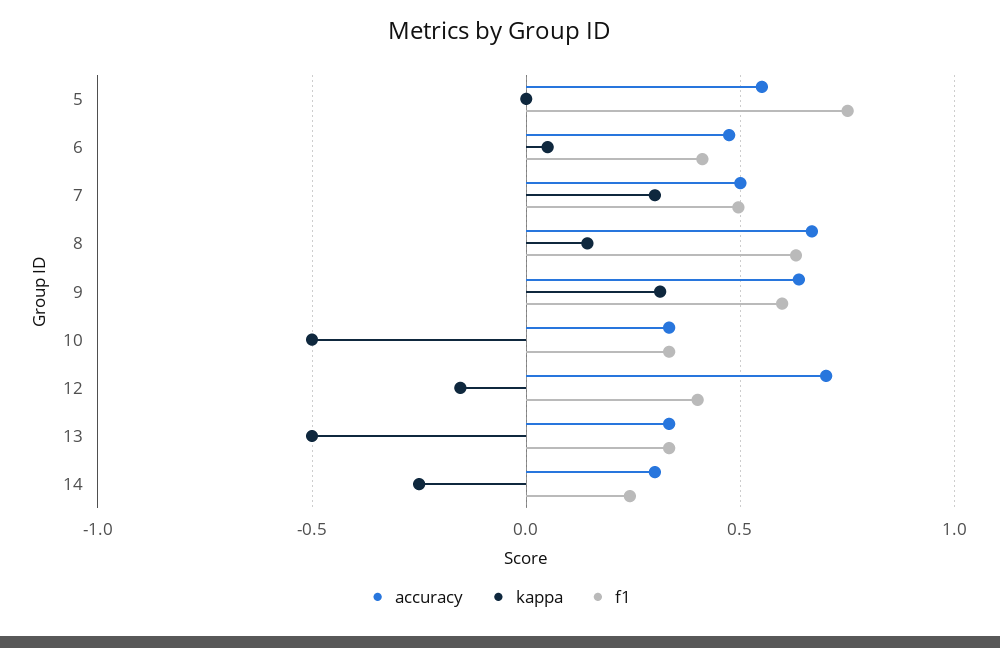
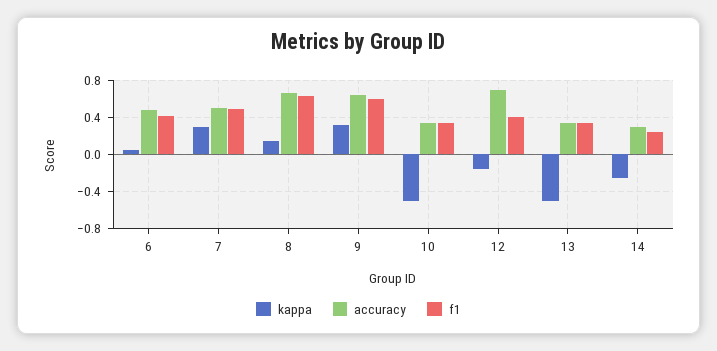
  {
    "accuracy": {
-     "5": 0.55,
      "6": 0.45,
      "7": 0.5,
      "8": 0.65,
      "9": 0.65,
      "10": 0.35,
      "12": 0.7,
      "13": 0.35,
      "14": 0.3
    },
    "kappa": {
-     "5": 0,
      "6": 0.05,
      "7": 0.3,
      "8": 0.15,
      "9": 0.3,
      "10": -0.5,
      "12": -0.15,
      "13": -0.5,
      "14": -0.25
    },
    "f1": {
-     "5": 0.75,
      "6": 0.4,
      "7": 0.5,
      "8": 0.65,
      "9": 0.6,
      "10": 0.35,
      "12": 0.4,
      "13": 0.35,
      "14": 0.25
    }
  }

